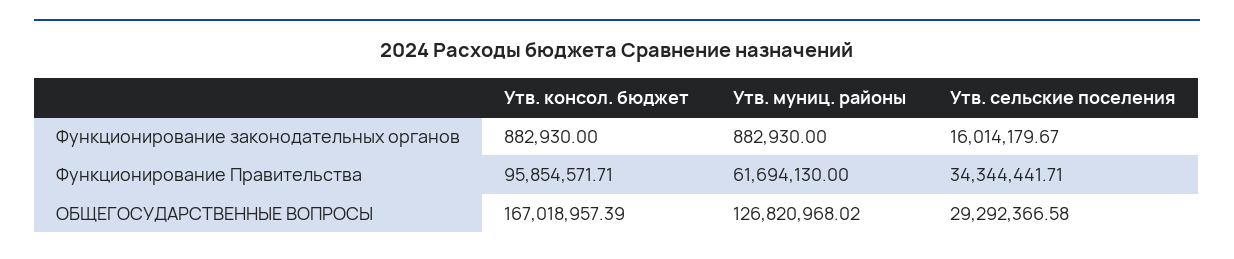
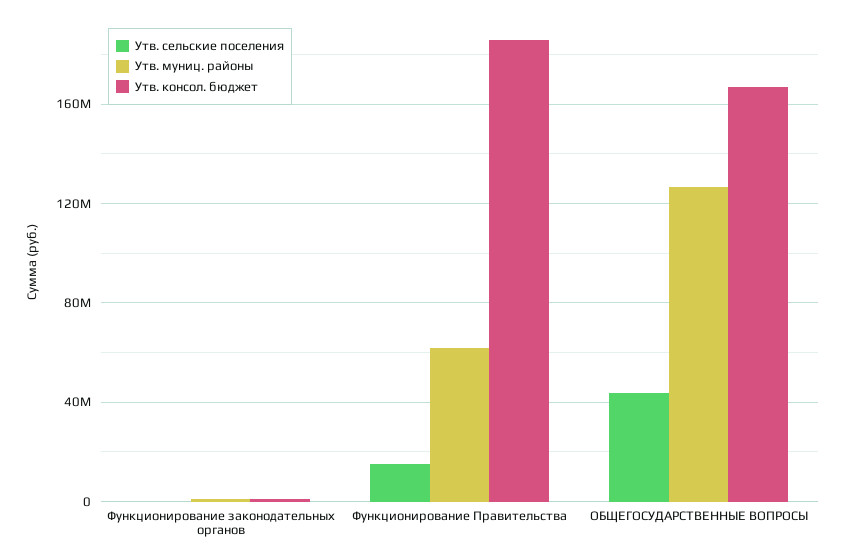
  {
    "Утв. консол. бюджет": {
      "Функционирование законодательных органов": 882930,
-     "Функционирование Правительства": 95854571.71,
+     "Функционирование Правительства": 185000000,
      "ОБЩЕГОСУДАРСТВЕННЫЕ ВОПРОСЫ": 167018957.39
    },
    "Утв. муниц. районы": {
      "Функционирование законодательных органов": 882930,
      "Функционирование Правительства": 61694130,
      "ОБЩЕГОСУДАРСТВЕННЫЕ ВОПРОСЫ": 126820968.02
    },
    "Утв. сельские поселения": {
-     "Функционирование законодательных органов": 16014179.67,
+     "Функционирование законодательных органов": 0,
-     "Функционирование Правительства": 34344441.71,
+     "Функционирование Правительства": 15000000,
-     "ОБЩЕГОСУДАРСТВЕННЫЕ ВОПРОСЫ": 29292366.58
+     "ОБЩЕГОСУДАРСТВЕННЫЕ ВОПРОСЫ": 45000000
    }
  }

